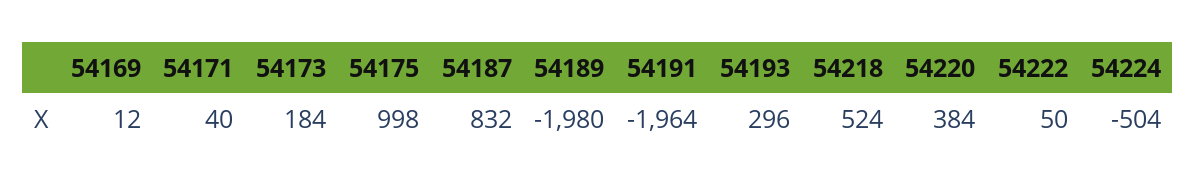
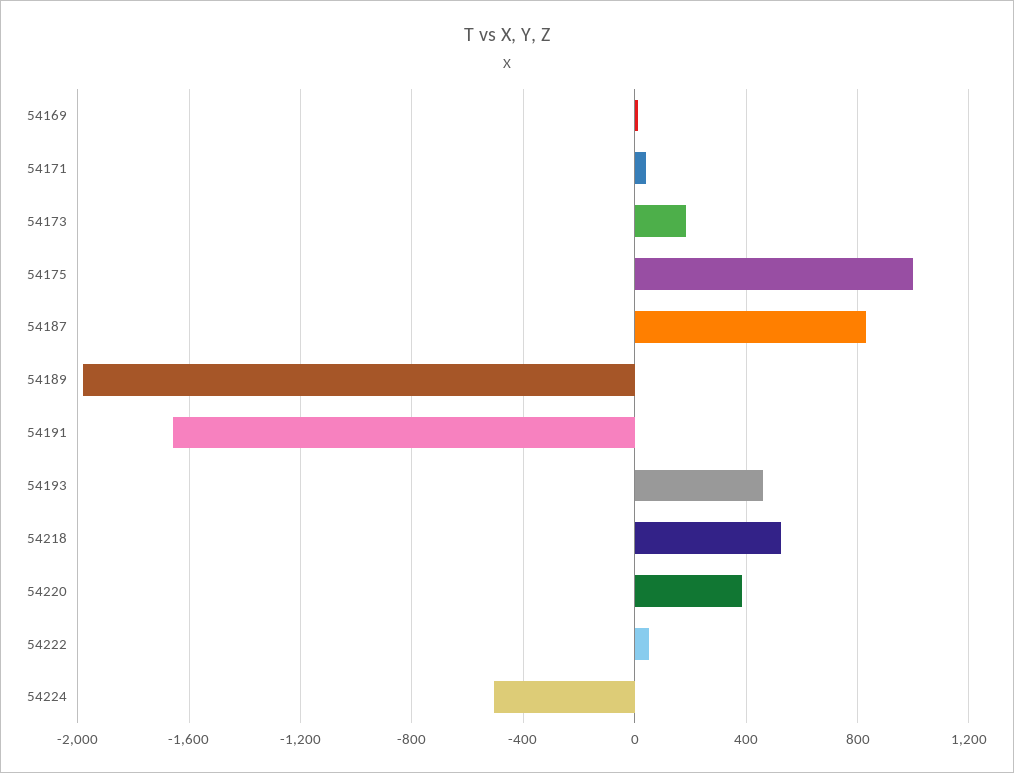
  {
    "54169": 12,
    "54171": 40,
    "54173": 184,
    "54175": 998,
    "54187": 832,
    "54189": -1980,
-   "54191": -1964,
+   "54191": -1650,
-   "54193": 296,
+   "54193": 450,
    "54218": 524,
    "54220": 384,
    "54222": 50,
    "54224": -504
  }

